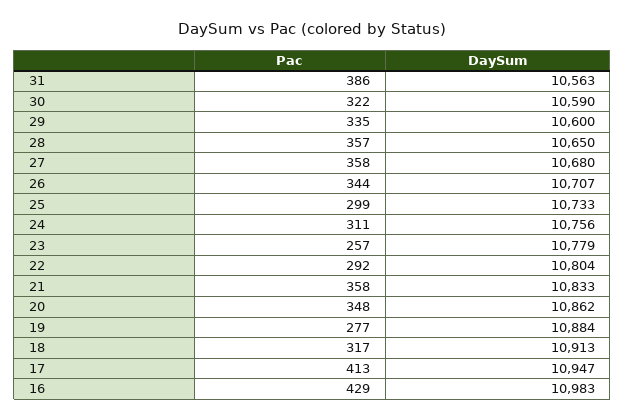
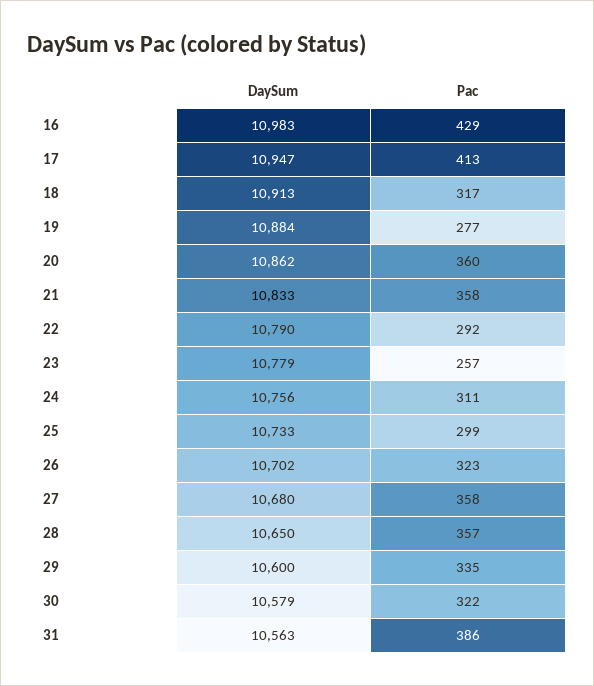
  {
    "Pac": {
      "31": 386,
      "30": 322,
      "29": 335,
      "28": 357,
      "27": 358,
-     "26": 344,
+     "26": 323,
      "25": 299,
      "24": 311,
      "23": 257,
      "22": 292,
      "21": 358,
-     "20": 348,
+     "20": 360,
      "19": 277,
      "18": 317,
      "17": 413,
      "16": 429
    },
    "DaySum": {
      "31": 10563,
-     "30": 10590,
+     "30": 10579,
      "29": 10600,
      "28": 10650,
      "27": 10680,
-     "26": 10707,
+     "26": 10702,
      "25": 10733,
      "24": 10756,
      "23": 10779,
-     "22": 10804,
+     "22": 10790,
      "21": 10833,
      "20": 10862,
      "19": 10884,
      "18": 10913,
      "17": 10947,
      "16": 10983
    }
  }

